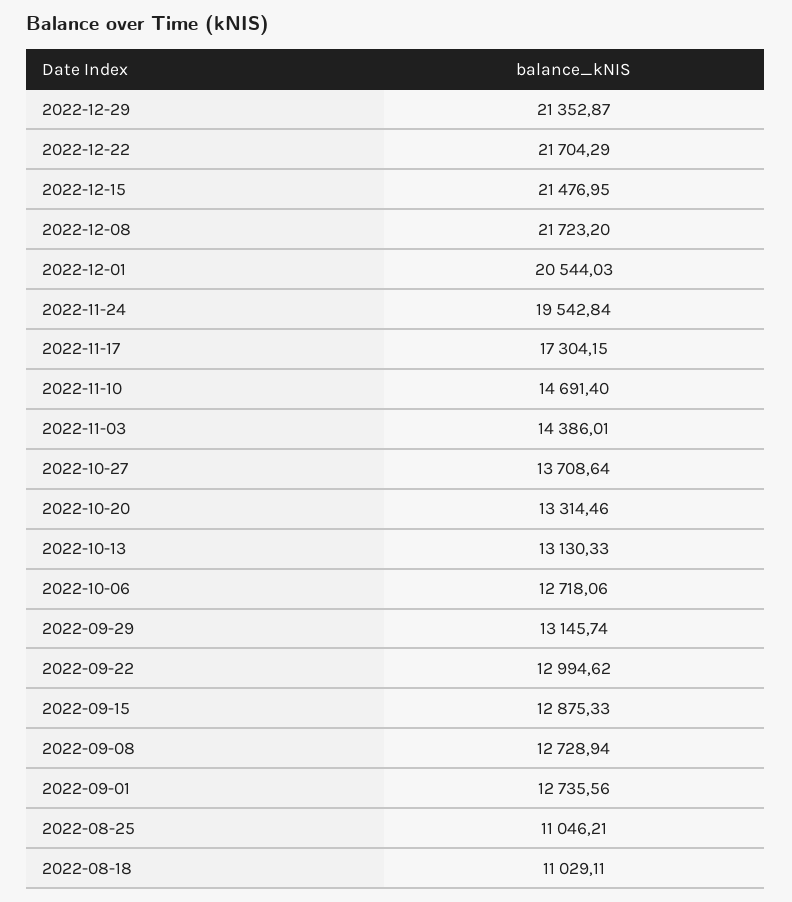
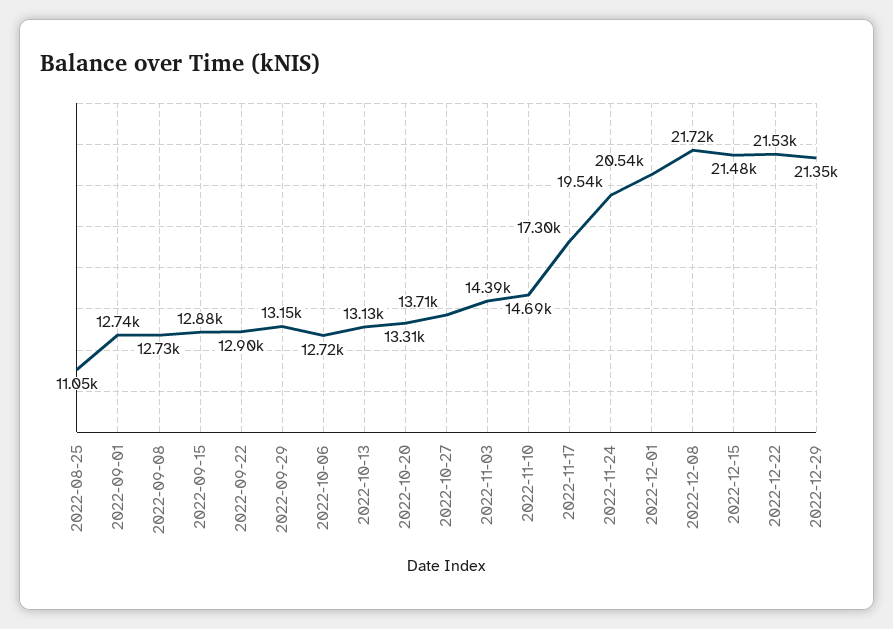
  {
    "2022-12-29": 21352.87,
-   "2022-12-22": 21704.29,
+   "2022-12-22": 21530,
    "2022-12-15": 21476.95,
    "2022-12-08": 21723.2,
    "2022-12-01": 20544.03,
    "2022-11-24": 19542.84,
    "2022-11-17": 17304.15,
    "2022-11-10": 14691.4,
    "2022-11-03": 14386.01,
    "2022-10-27": 13708.64,
    "2022-10-20": 13314.46,
    "2022-10-13": 13130.33,
    "2022-10-06": 12718.06,
    "2022-09-29": 13145.74,
-   "2022-09-22": 12994.62,
+   "2022-09-22": 12900,
    "2022-09-15": 12875.33,
    "2022-09-08": 12728.94,
    "2022-09-01": 12735.56,
-   "2022-08-25": 11046.21,
+   "2022-08-25": 11046.21
-   "2022-08-18": 11029.11
  }

